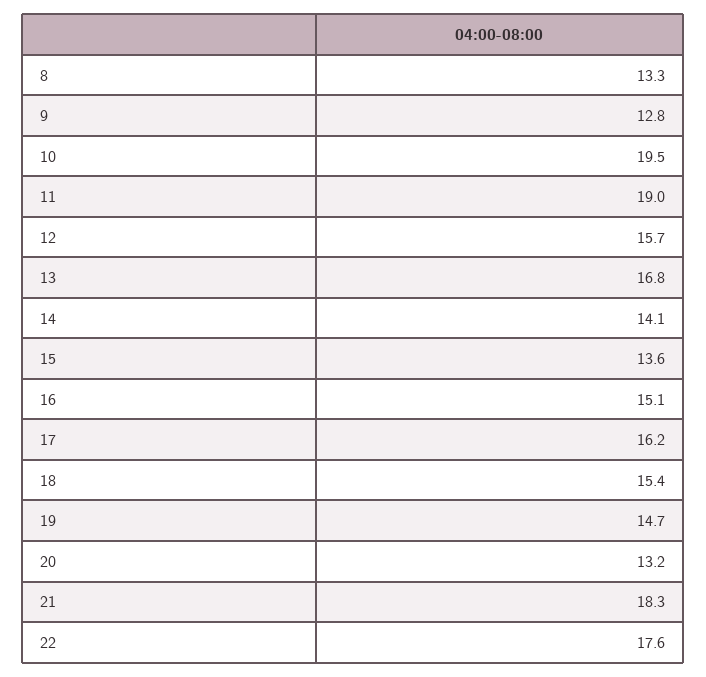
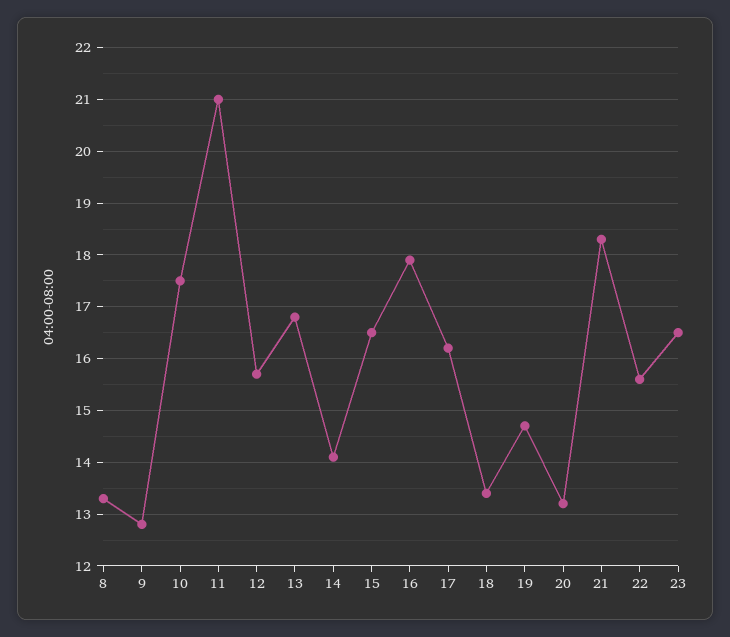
  {
    "8": 13.3,
    "9": 12.8,
-   "10": 19.5,
+   "10": 17.5,
-   "11": 19,
+   "11": 21,
    "12": 15.7,
    "13": 16.8,
    "14": 14.1,
-   "15": 13.6,
+   "15": 16.5,
-   "16": 15.1,
+   "16": 18,
    "17": 16.2,
-   "18": 15.4,
+   "18": 13.5,
    "19": 14.7,
    "20": 13.2,
    "21": 18.3,
-   "22": 17.6
+   "22": 15.5,
+   "23": 16.5
  }

